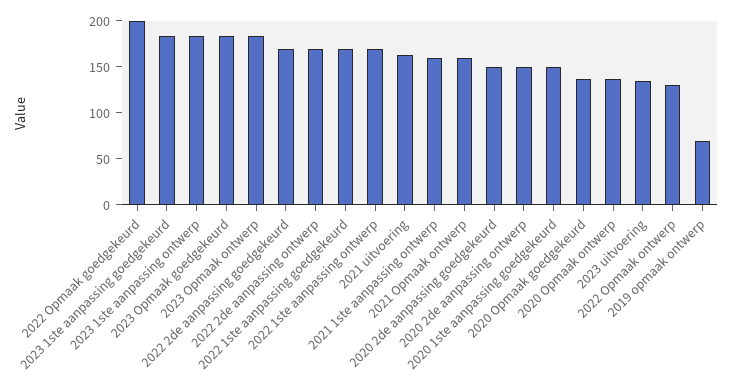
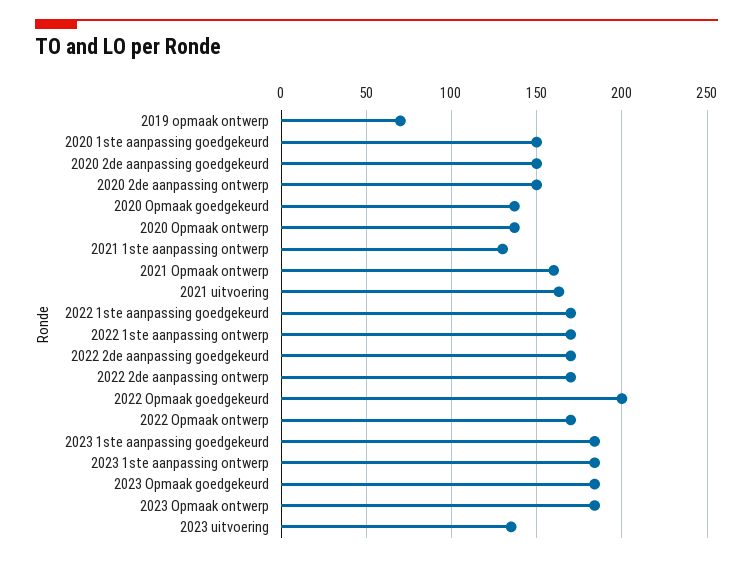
  {
    "2022 Opmaak goedgekeurd": 200,
    "2023 1ste aanpassing goedgekeurd": 185,
    "2023 1ste aanpassing ontwerp": 185,
    "2023 Opmaak goedgekeurd": 185,
    "2023 Opmaak ontwerp": 185,
    "2022 2de aanpassing goedgekeurd": 170,
    "2022 2de aanpassing ontwerp": 170,
    "2022 1ste aanpassing goedgekeurd": 170,
    "2022 1ste aanpassing ontwerp": 170,
    "2021 uitvoering": 165,
-   "2021 1ste aanpassing ontwerp": 160,
+   "2021 1ste aanpassing ontwerp": 130,
    "2021 Opmaak ontwerp": 160,
    "2020 2de aanpassing goedgekeurd": 150,
    "2020 2de aanpassing ontwerp": 150,
    "2020 1ste aanpassing goedgekeurd": 150,
    "2020 Opmaak goedgekeurd": 135,
    "2020 Opmaak ontwerp": 135,
    "2023 uitvoering": 135,
-   "2022 Opmaak ontwerp": 130,
+   "2022 Opmaak ontwerp": 170,
    "2019 opmaak ontwerp": 70
  }

